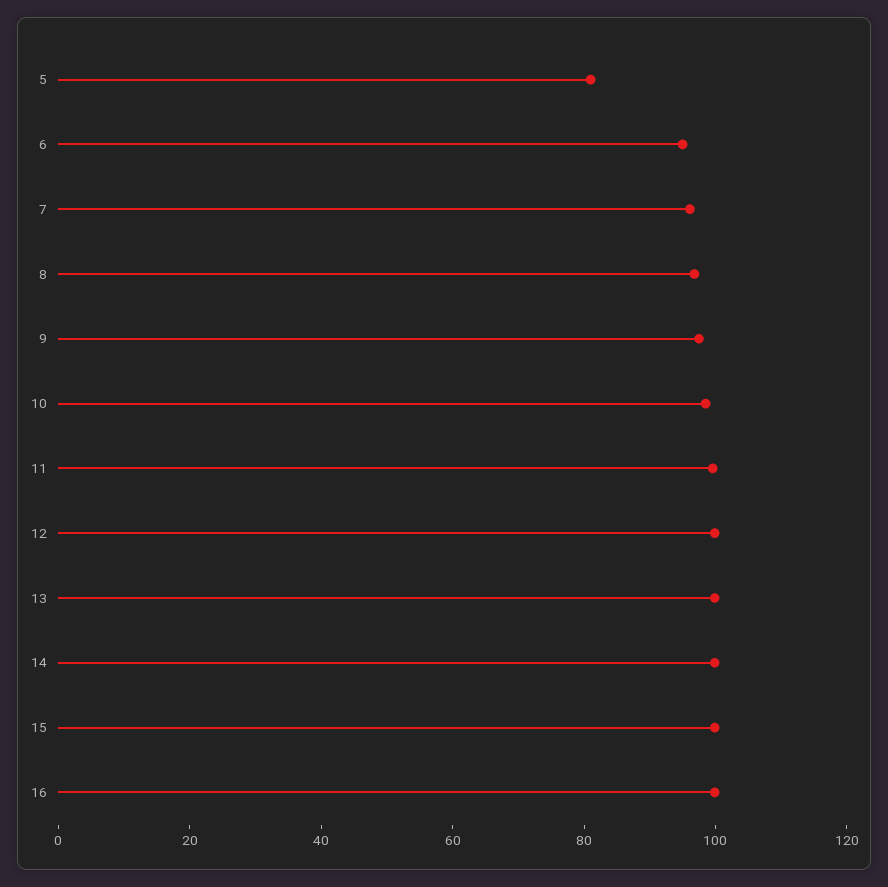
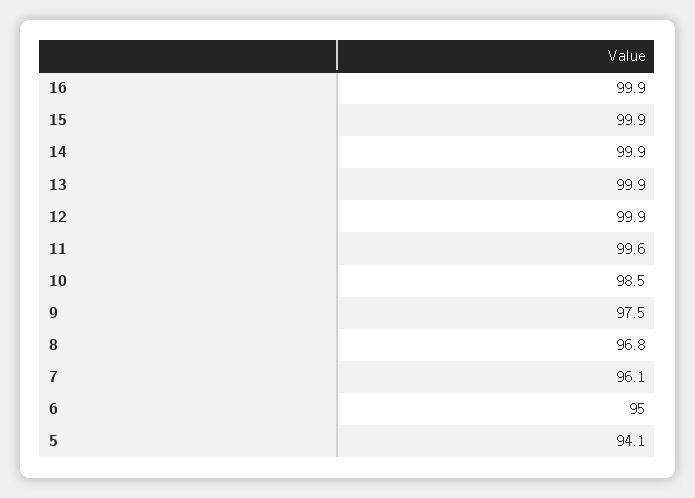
  {
-   "5": 80,
+   "5": 94.1,
    "6": 95,
    "7": 96.1,
    "8": 96.8,
    "9": 97.5,
    "10": 98.5,
    "11": 99.6,
    "12": 99.9,
    "13": 99.9,
    "14": 99.9,
    "15": 99.9,
    "16": 99.9
  }

